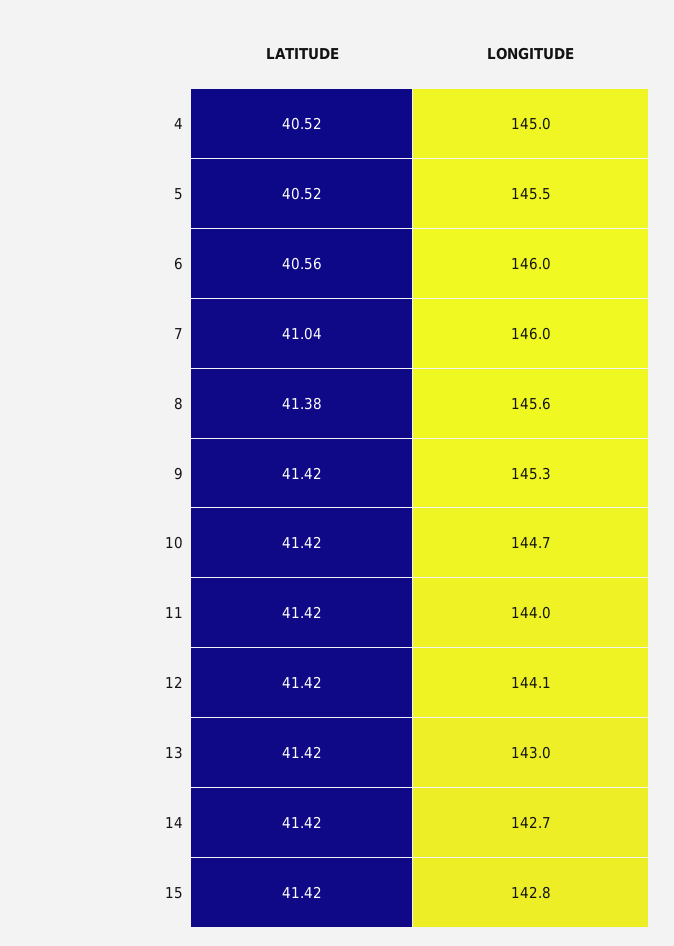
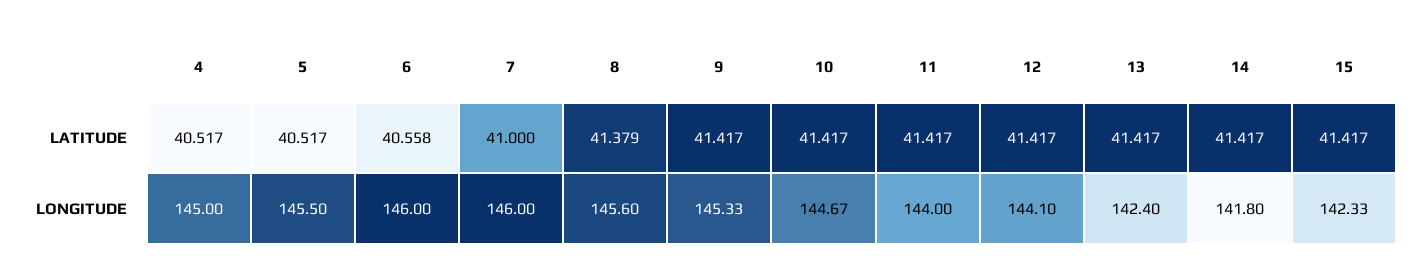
  {
    "LATITUDE": {
      "4": 40.517,
      "5": 40.517,
      "6": 40.558,
-     "7": 41.04,
+     "7": 41,
      "8": 41.379,
      "9": 41.417,
      "10": 41.417,
      "11": 41.417,
      "12": 41.417,
      "13": 41.417,
      "14": 41.417,
      "15": 41.417
    },
    "LONGITUDE": {
      "4": 145,
      "5": 145.5,
      "6": 146,
      "7": 146,
      "8": 145.6,
      "9": 145.33,
      "10": 144.67,
      "11": 144,
      "12": 144.1,
-     "13": 143,
+     "13": 142.4,
-     "14": 142.7,
+     "14": 141.8,
-     "15": 142.8
+     "15": 142.33
    }
  }

